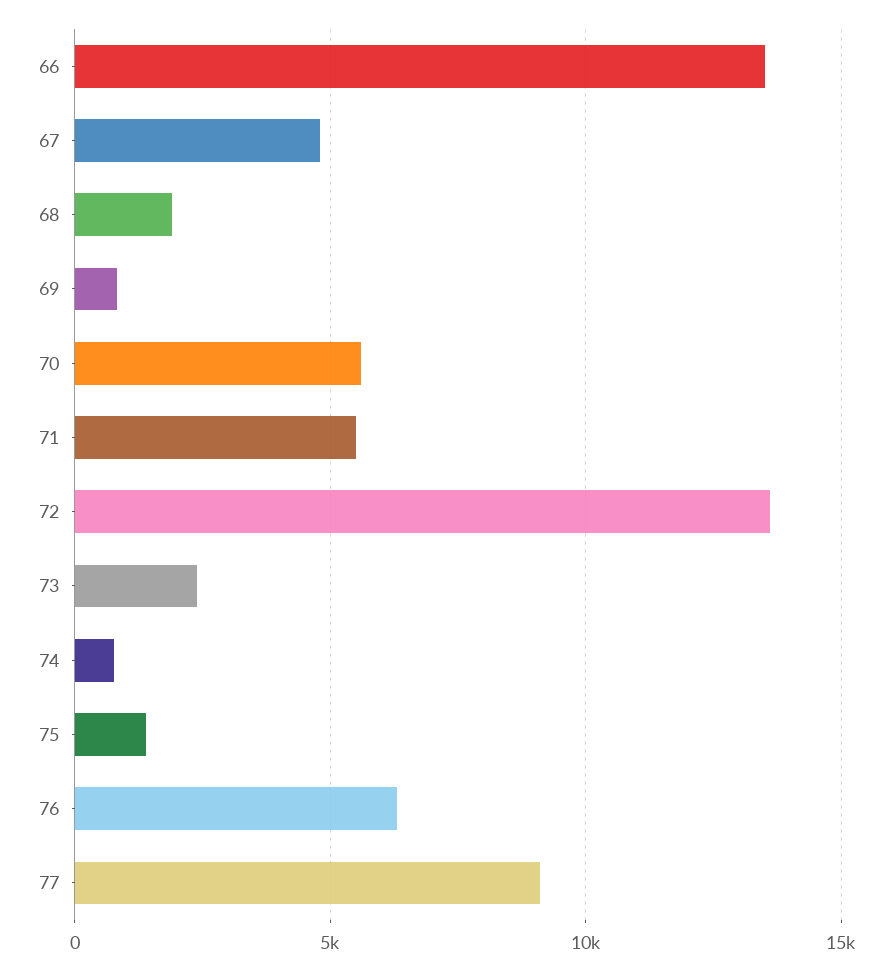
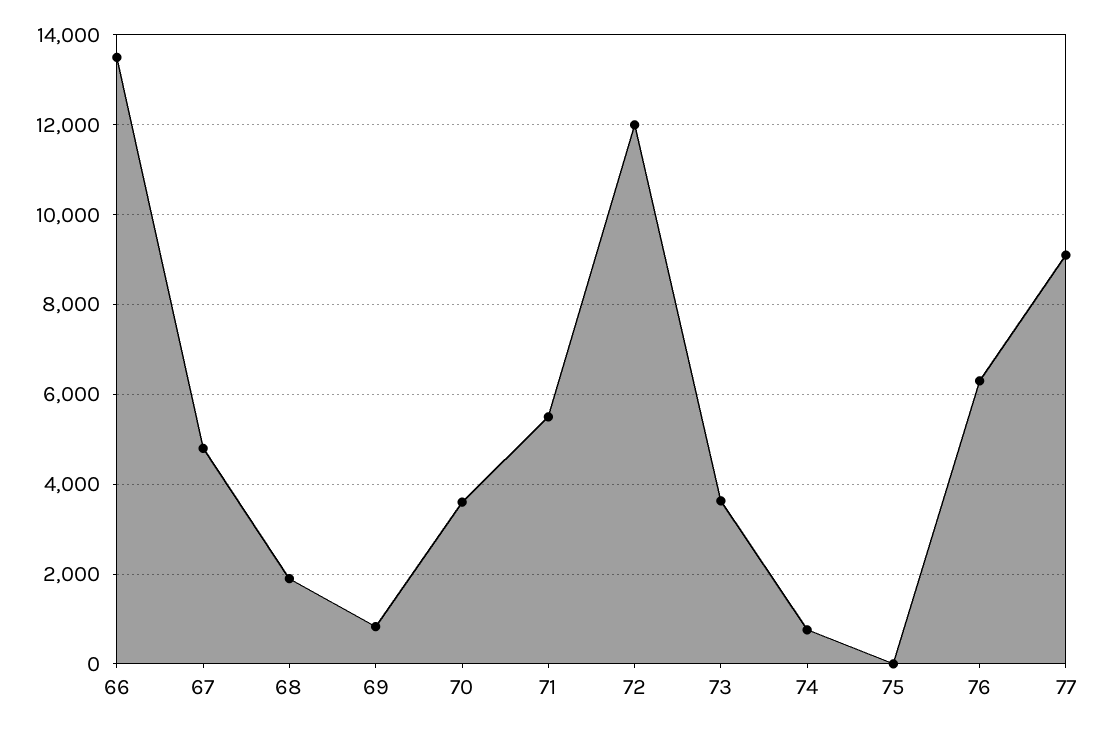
  {
    "66": 13600,
    "67": 4800,
    "68": 2000,
    "69": 800,
-   "70": 5500,
+   "70": 3600,
    "71": 5600,
-   "72": 13500,
+   "72": 12000,
-   "73": 2500,
+   "73": 3600,
    "74": 800,
-   "75": 1500,
+   "75": 0,
    "76": 6400,
    "77": 9200
  }

